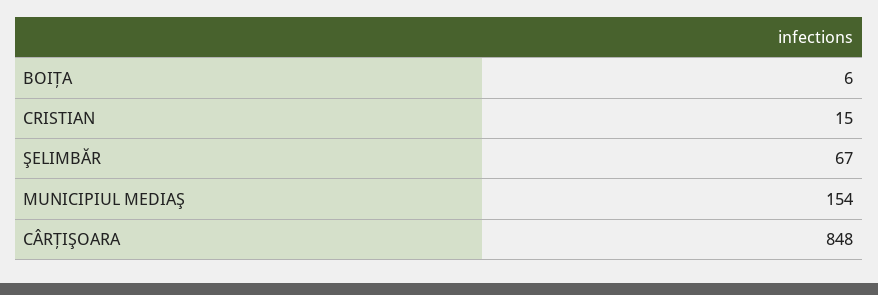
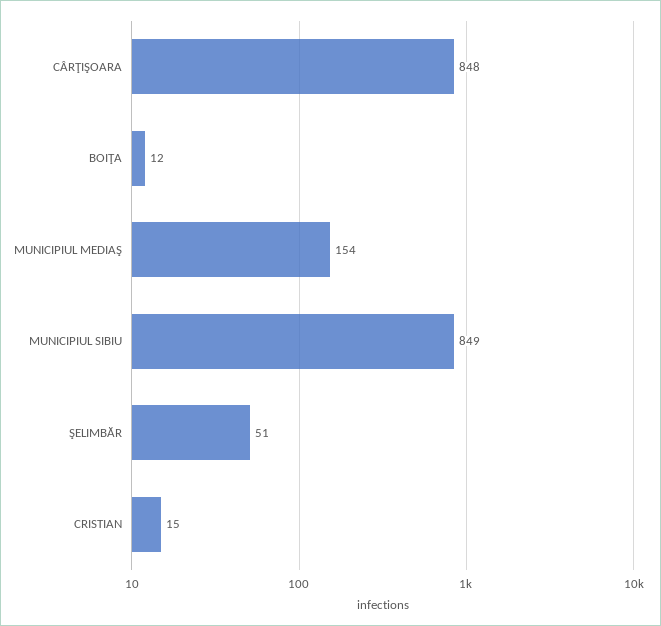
  {
-   "BOIŢA": 6,
+   "BOIŢA": 12,
    "CRISTIAN": 15,
-   "ŞELIMBĂR": 67,
+   "ŞELIMBĂR": 51,
    "MUNICIPIUL MEDIAŞ": 154,
-   "CÂRŢIŞOARA": 848
+   "CÂRŢIŞOARA": 848,
+   "MUNICIPIUL SIBIU": 849
  }

